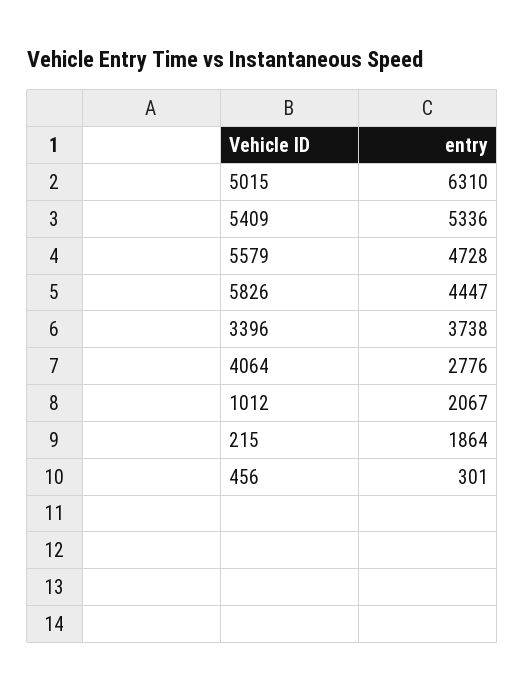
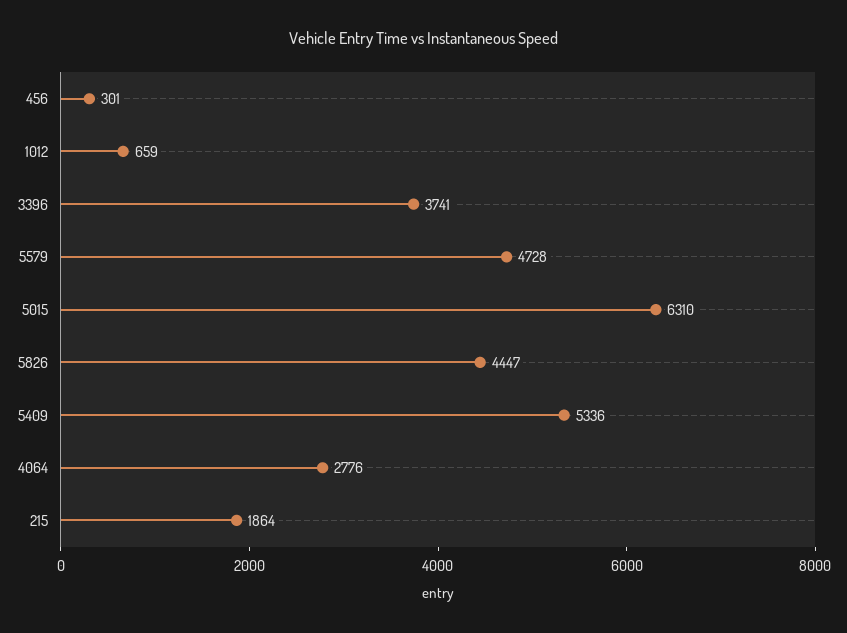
  {
    "5015": 6310,
    "5409": 5336,
    "5579": 4728,
    "5826": 4447,
-   "3396": 3738,
+   "3396": 3741,
    "4064": 2776,
-   "1012": 2067,
+   "1012": 659,
    "215": 1864,
    "456": 301
  }

